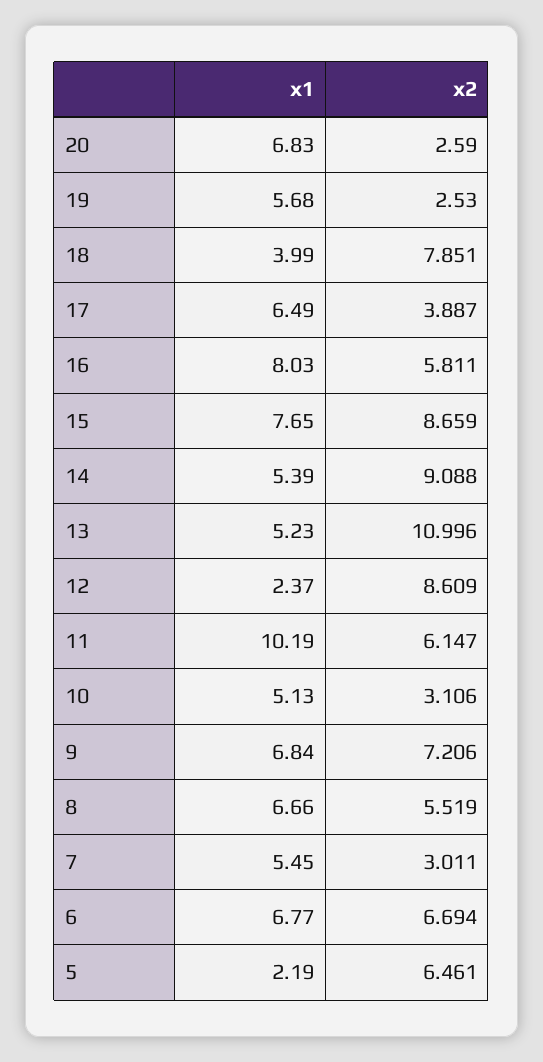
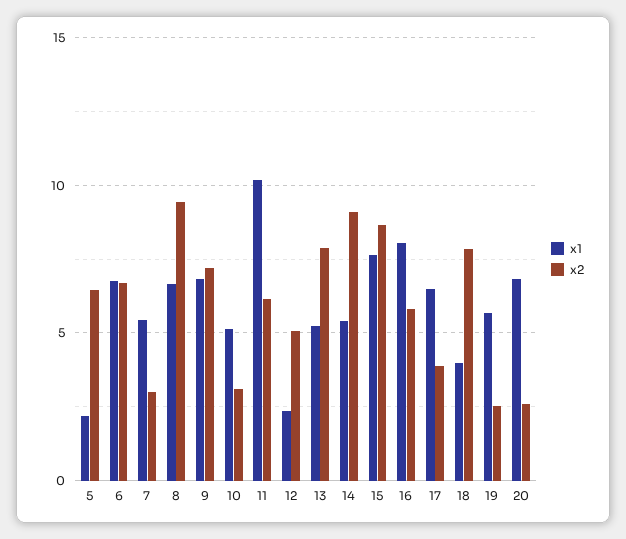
  {
    "x1": {
      "20": 6.83,
      "19": 5.68,
      "18": 3.99,
      "17": 6.49,
      "16": 8.03,
      "15": 7.65,
      "14": 5.39,
      "13": 5.23,
      "12": 2.37,
      "11": 10.19,
      "10": 5.13,
      "9": 6.84,
      "8": 6.66,
      "7": 5.45,
      "6": 6.77,
      "5": 2.19
    },
    "x2": {
      "20": 2.59,
      "19": 2.53,
      "18": 7.851,
      "17": 3.887,
      "16": 5.811,
      "15": 8.659,
      "14": 9.088,
-     "13": 10.996,
+     "13": 8,
-     "12": 8.609,
+     "12": 5,
      "11": 6.147,
      "10": 3.106,
      "9": 7.206,
-     "8": 5.519,
+     "8": 9.5,
      "7": 3.011,
      "6": 6.694,
      "5": 6.461
    }
  }

